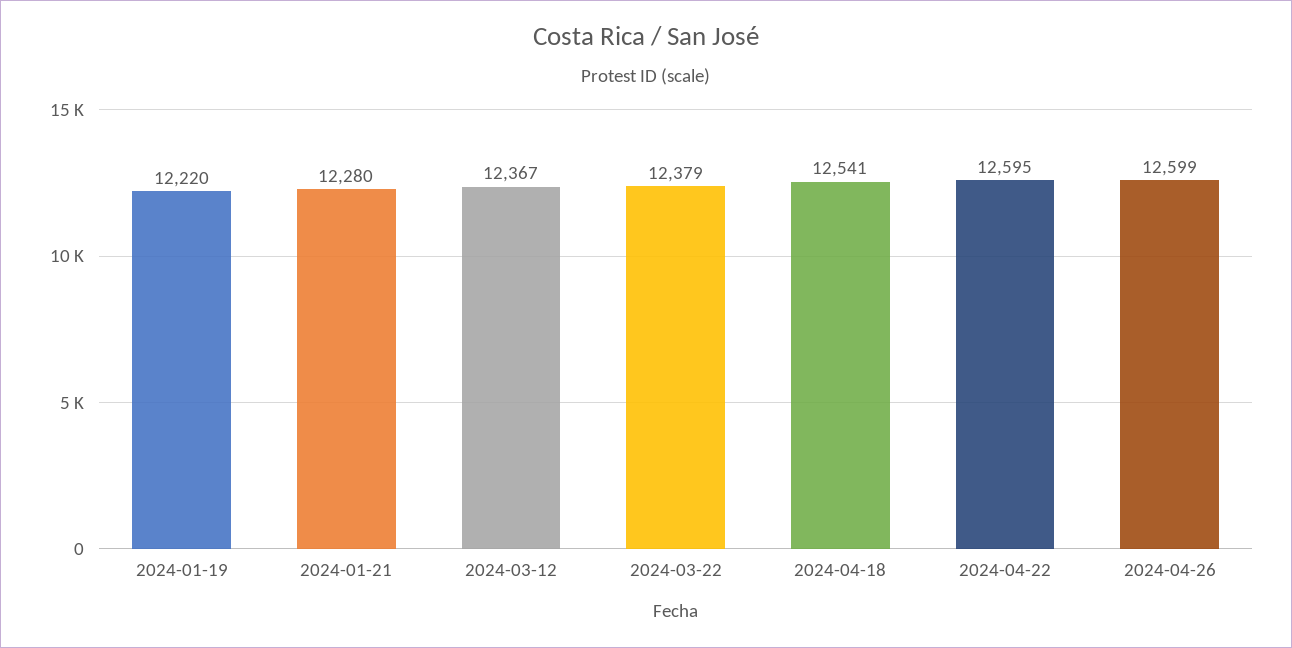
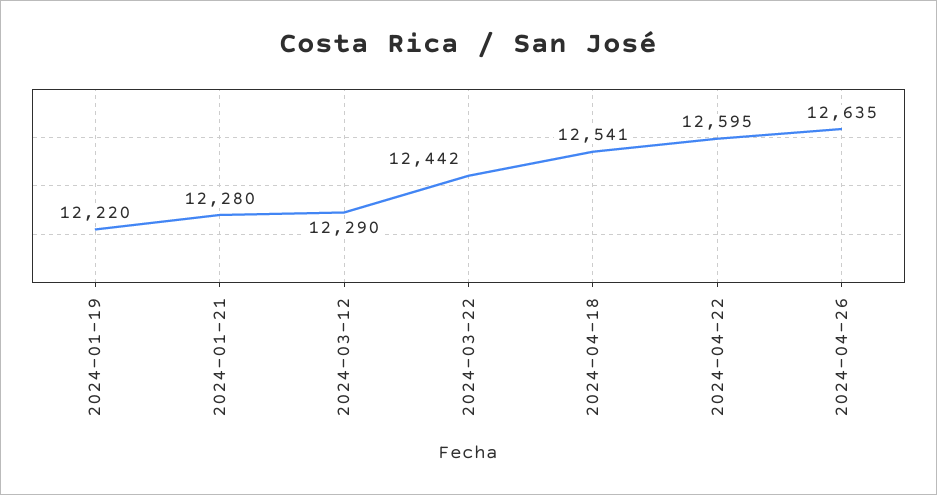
  {
    "2024-01-19": 12220,
    "2024-01-21": 12280,
-   "2024-03-12": 12367,
+   "2024-03-12": 12290,
-   "2024-03-22": 12379,
+   "2024-03-22": 12442,
    "2024-04-18": 12541,
    "2024-04-22": 12595,
-   "2024-04-26": 12599
+   "2024-04-26": 12635
  }

